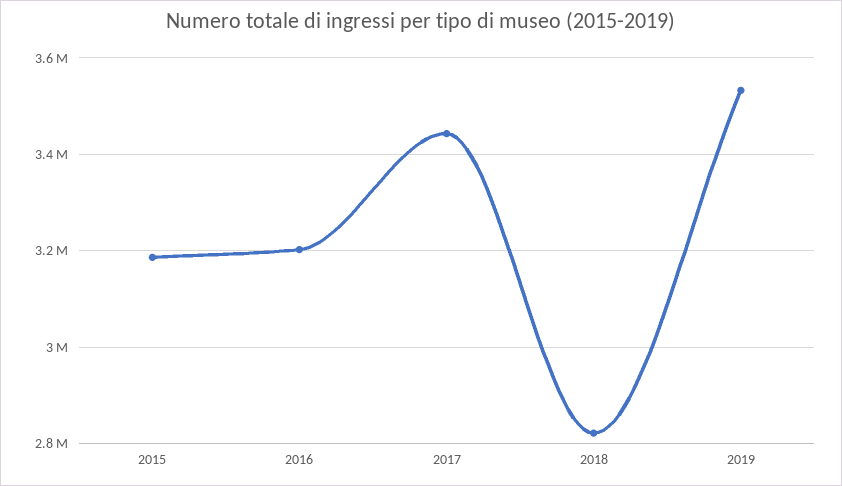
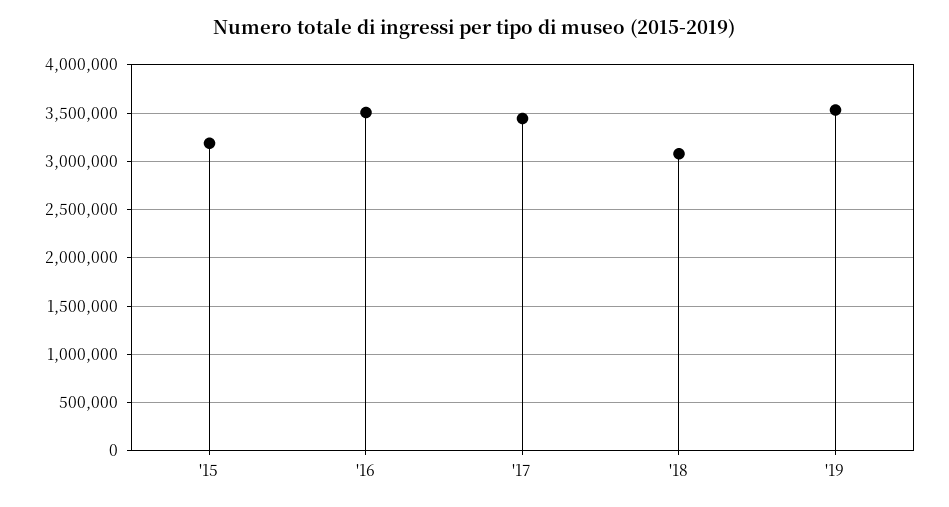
  {
    "2015": 3180000,
-   "2016": 3200000,
+   "2016": 3500000,
    "2017": 3440000,
-   "2018": 2820000,
+   "2018": 3100000,
    "2019": 3540000
  }

